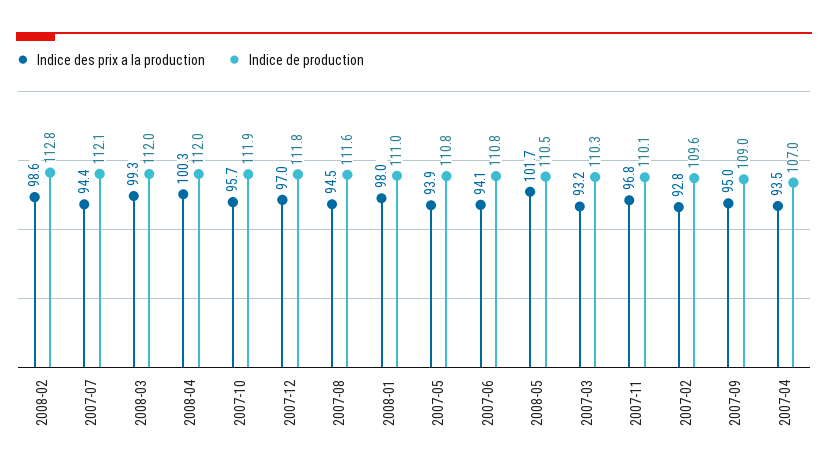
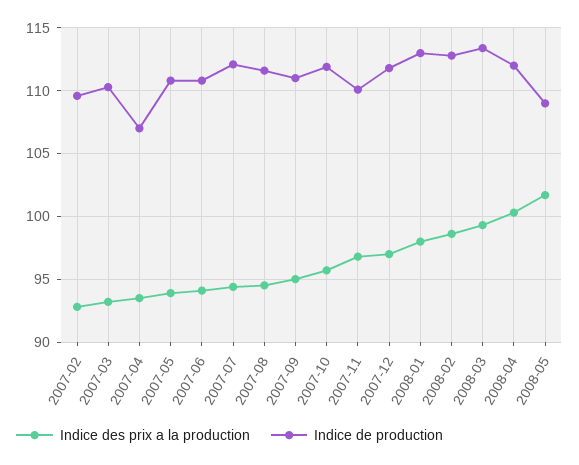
  {
    "Indice des prix a la production": {
      "2008-02": 98.6,
      "2007-07": 94.4,
      "2008-03": 99.3,
      "2008-04": 100.3,
      "2007-10": 95.7,
      "2007-12": 97,
      "2007-08": 94.5,
      "2008-01": 98,
      "2007-05": 93.9,
      "2007-06": 94.1,
      "2008-05": 101.7,
      "2007-03": 93.2,
      "2007-11": 96.8,
      "2007-02": 92.8,
      "2007-09": 95,
      "2007-04": 93.5
    },
    "Indice de production": {
      "2008-02": 112.8,
      "2007-07": 112.1,
-     "2008-03": 112,
+     "2008-03": 113.5,
      "2008-04": 112,
      "2007-10": 111.9,
      "2007-12": 111.8,
      "2007-08": 111.6,
-     "2008-01": 111,
+     "2008-01": 113,
      "2007-05": 110.8,
      "2007-06": 110.8,
-     "2008-05": 110.5,
+     "2008-05": 109,
      "2007-03": 110.3,
      "2007-11": 110.1,
      "2007-02": 109.6,
-     "2007-09": 109,
+     "2007-09": 111,
      "2007-04": 107
    }
  }

